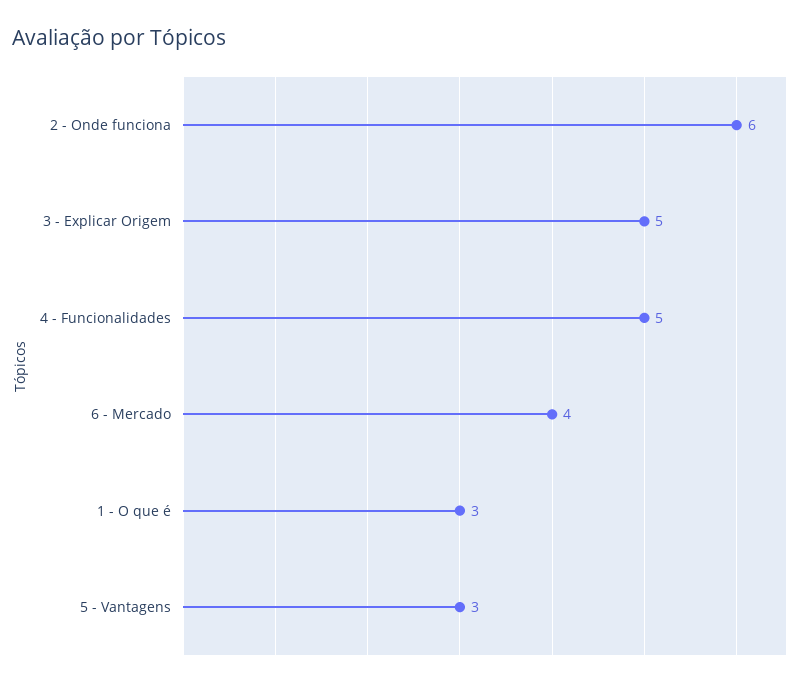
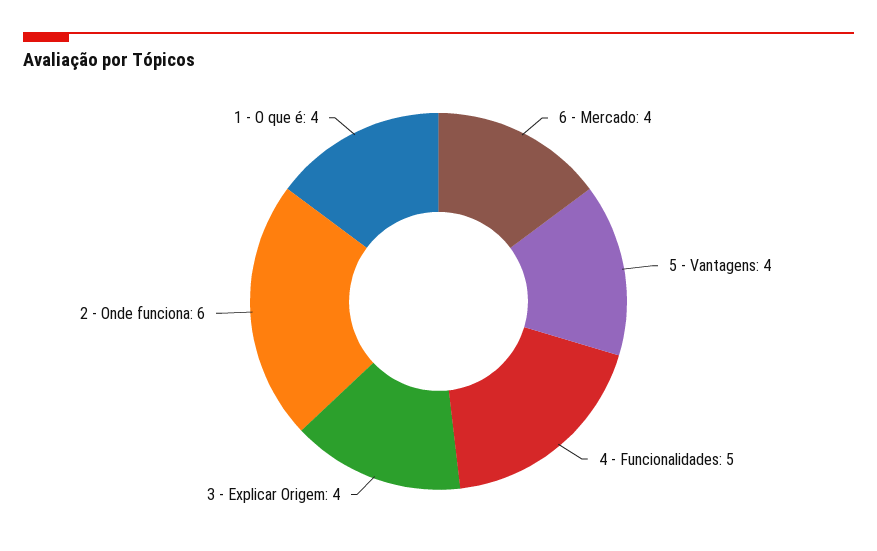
  {
    "2 - Onde funciona": 6,
-   "3 - Explicar Origem": 5,
+   "3 - Explicar Origem": 4,
    "4 - Funcionalidades": 5,
    "6 - Mercado": 4,
-   "1 - O que é": 3,
+   "1 - O que é": 4,
-   "5 - Vantagens": 3
+   "5 - Vantagens": 4
  }

